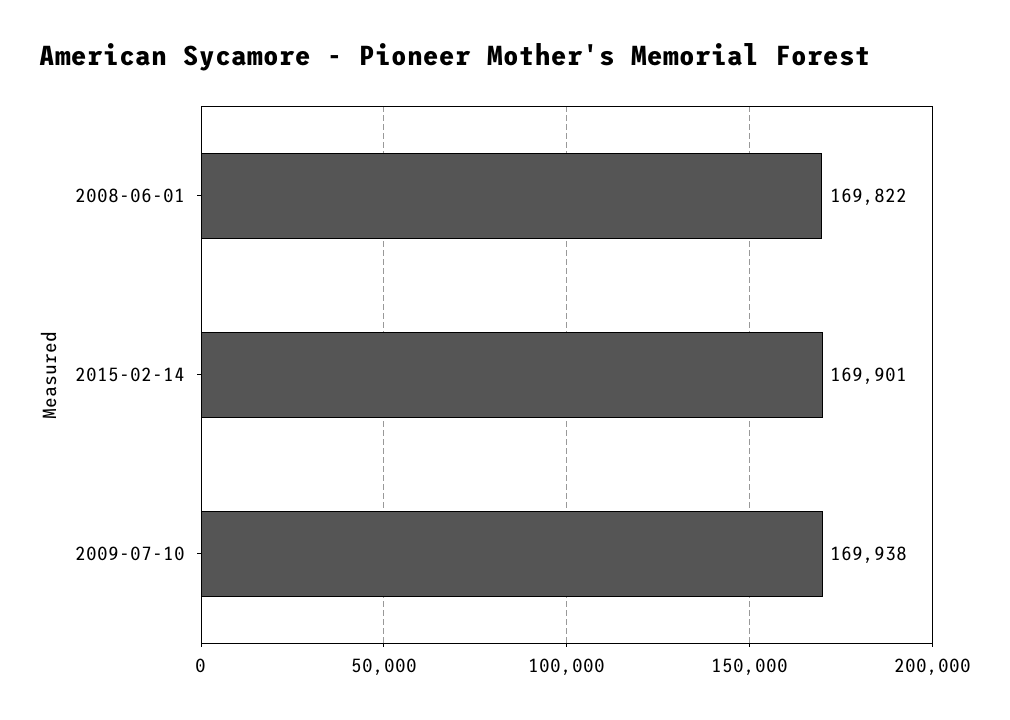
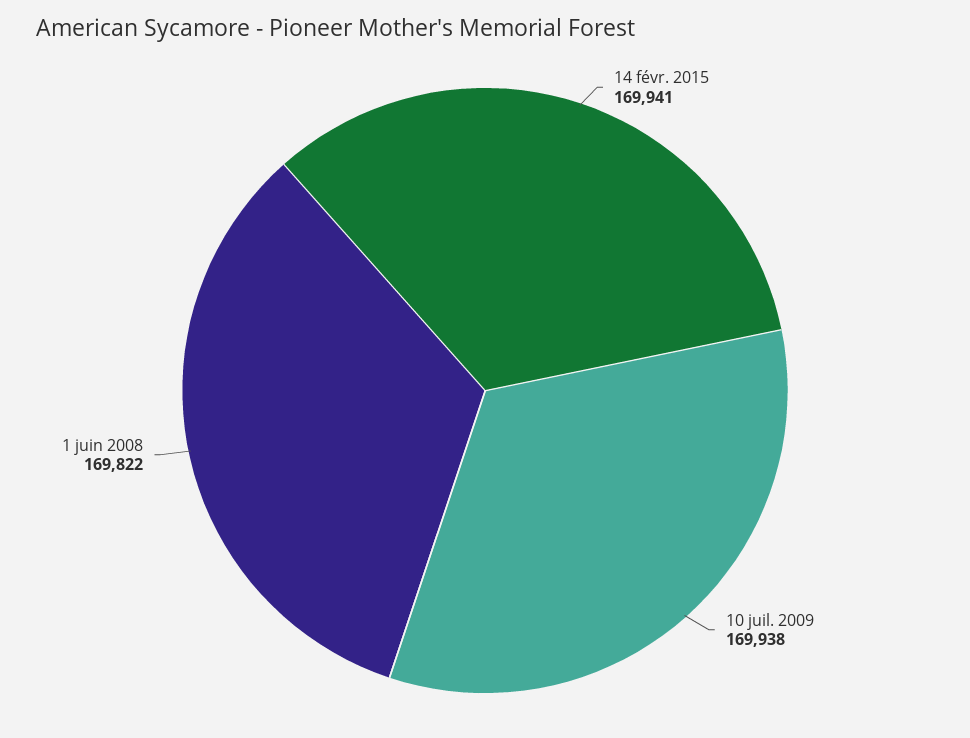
  {
    "2008-06-01": 169822,
-   "2015-02-14": 169901,
+   "2015-02-14": 169941,
    "2009-07-10": 169938
  }

